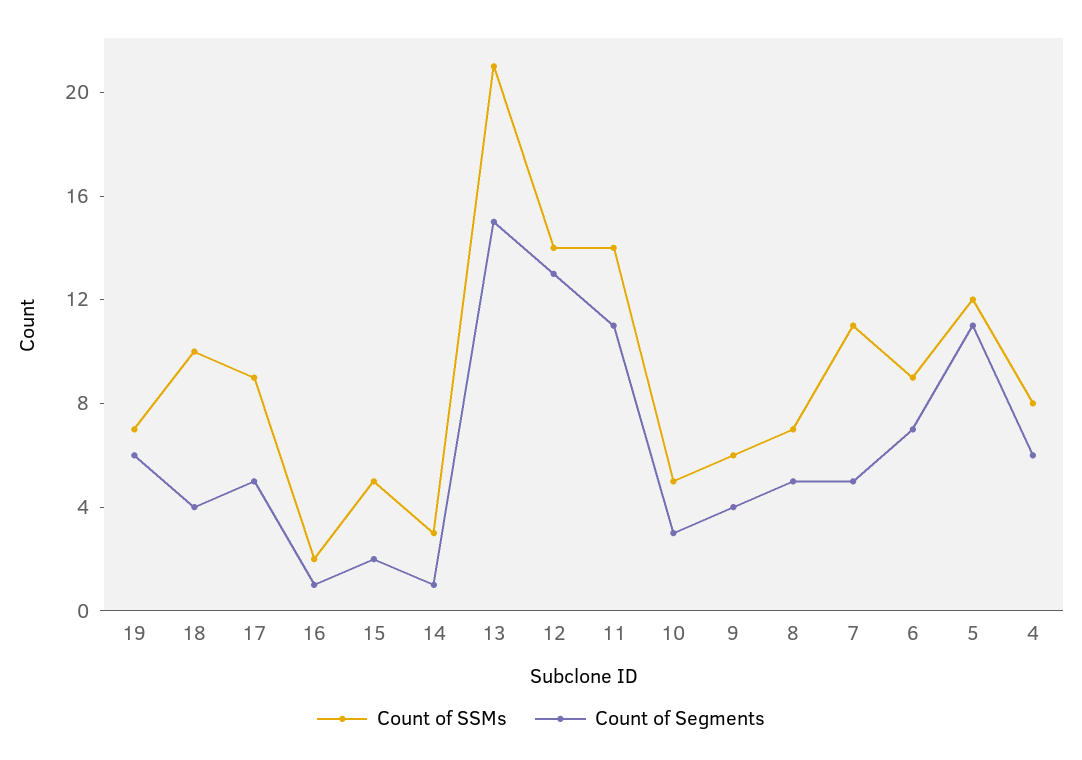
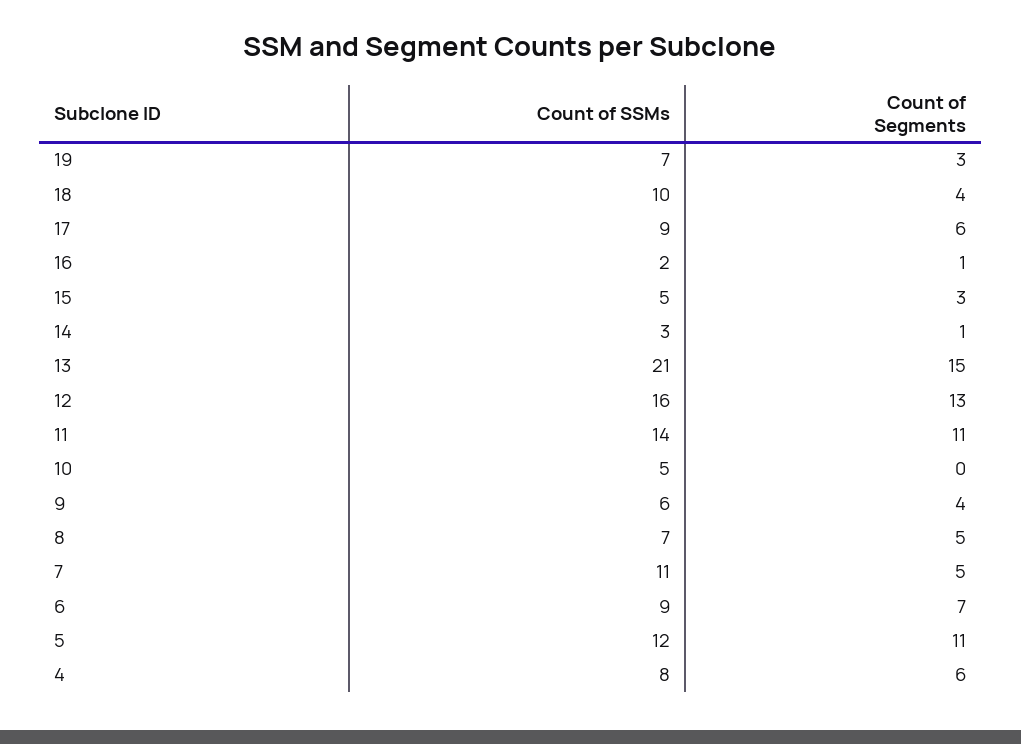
  {
    "Count of SSMs": {
      "19": 7,
      "18": 10,
      "17": 9,
      "16": 2,
      "15": 5,
      "14": 3,
      "13": 21,
-     "12": 14,
+     "12": 16,
      "11": 14,
      "10": 5,
      "9": 6,
      "8": 7,
      "7": 11,
      "6": 9,
      "5": 12,
      "4": 8
    },
    "Count of Segments": {
-     "19": 6,
+     "19": 3,
      "18": 4,
-     "17": 5,
+     "17": 6,
      "16": 1,
-     "15": 2,
+     "15": 3,
      "14": 1,
      "13": 15,
      "12": 13,
      "11": 11,
-     "10": 3,
+     "10": 0,
      "9": 4,
      "8": 5,
      "7": 5,
      "6": 7,
      "5": 11,
      "4": 6
    }
  }

